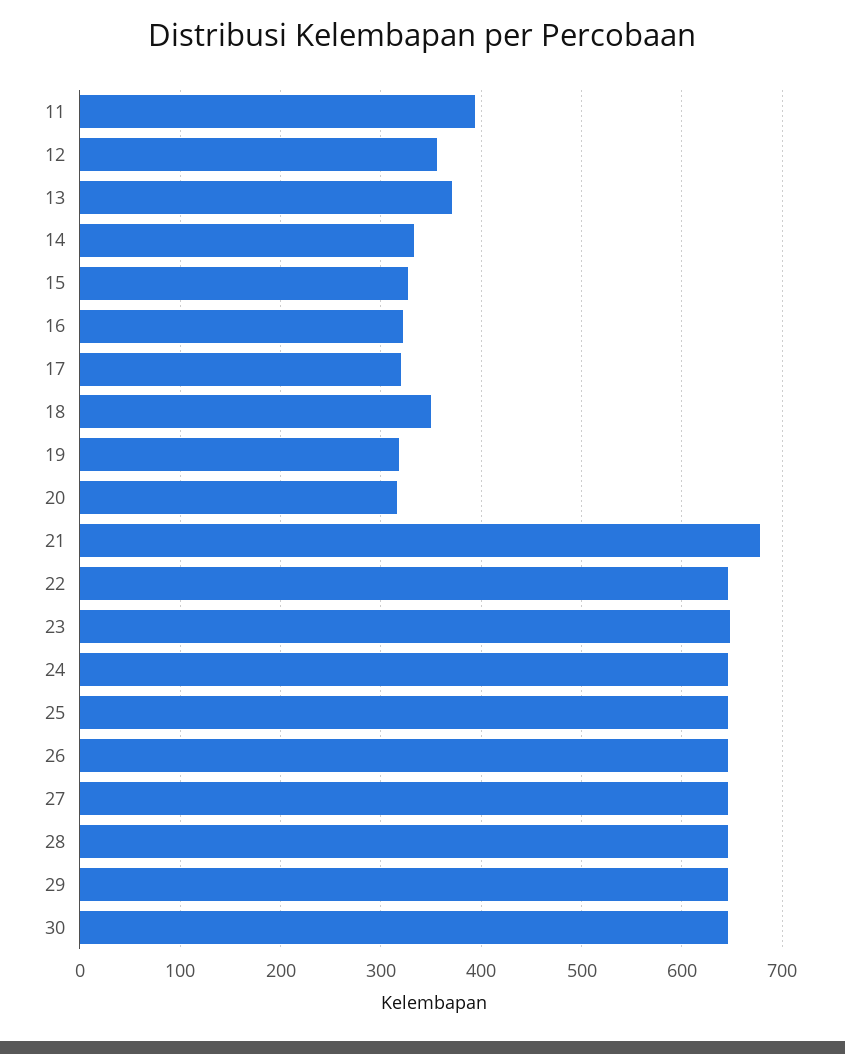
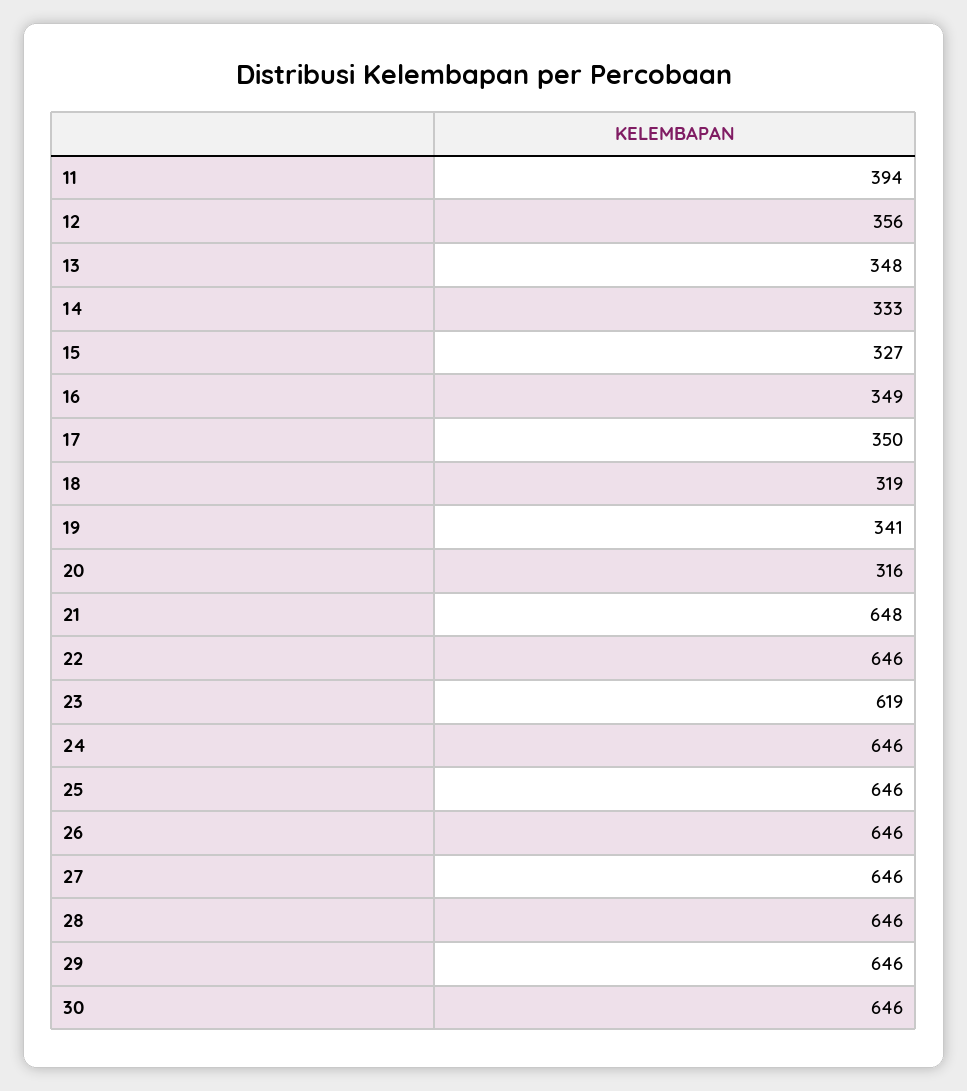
  {
    "11": 394,
    "12": 356,
-   "13": 370,
+   "13": 348,
    "14": 333,
    "15": 327,
-   "16": 320,
+   "16": 349,
-   "17": 320,
+   "17": 350,
-   "18": 350,
+   "18": 319,
-   "19": 320,
+   "19": 341,
    "20": 316,
-   "21": 680,
+   "21": 648,
    "22": 646,
-   "23": 650,
+   "23": 619,
    "24": 646,
    "25": 646,
    "26": 646,
    "27": 646,
    "28": 646,
    "29": 646,
    "30": 646
  }

